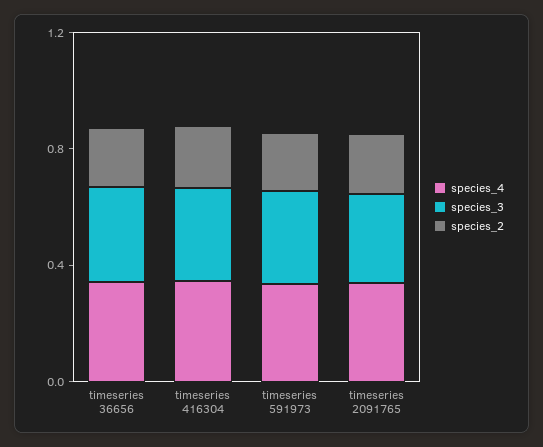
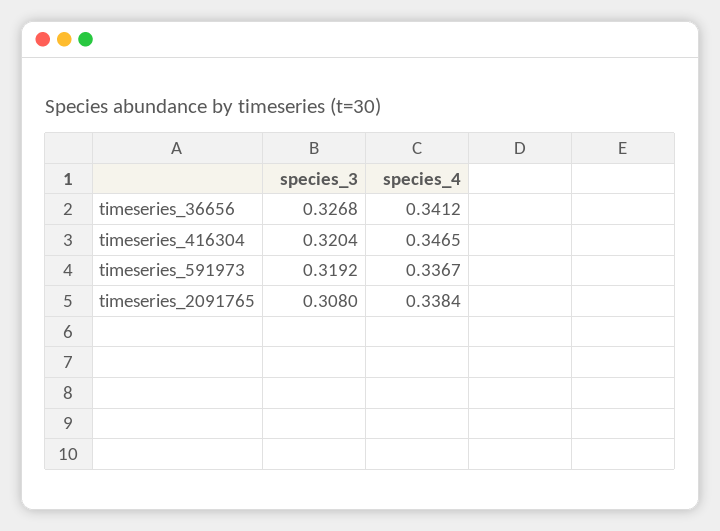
  {
    "species_4": {
      "timeseries 36656": 0.3412,
      "timeseries 416304": 0.3465,
      "timeseries 591973": 0.3367,
      "timeseries 2091765": 0.3384
    },
    "species_3": {
      "timeseries 36656": 0.3268,
      "timeseries 416304": 0.3204,
      "timeseries 591973": 0.3192,
      "timeseries 2091765": 0.308
-   },
+   }
-   "species_2": {
-     "timeseries 36656": 0.2,
-     "timeseries 416304": 0.2,
-     "timeseries 591973": 0.2,
-     "timeseries 2091765": 0.2
-   }
  }

